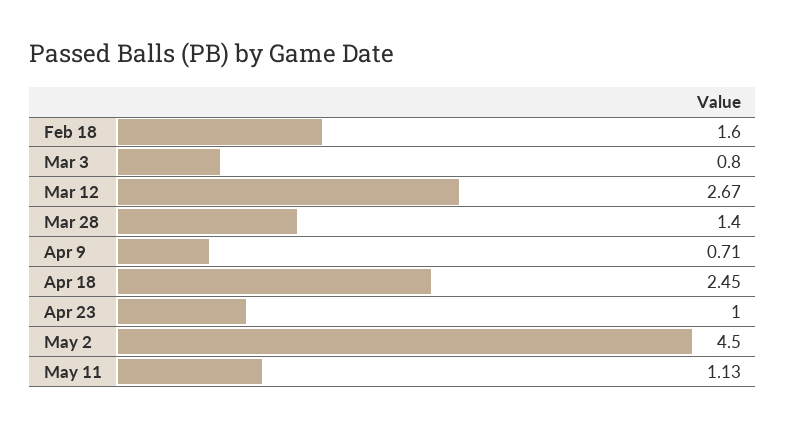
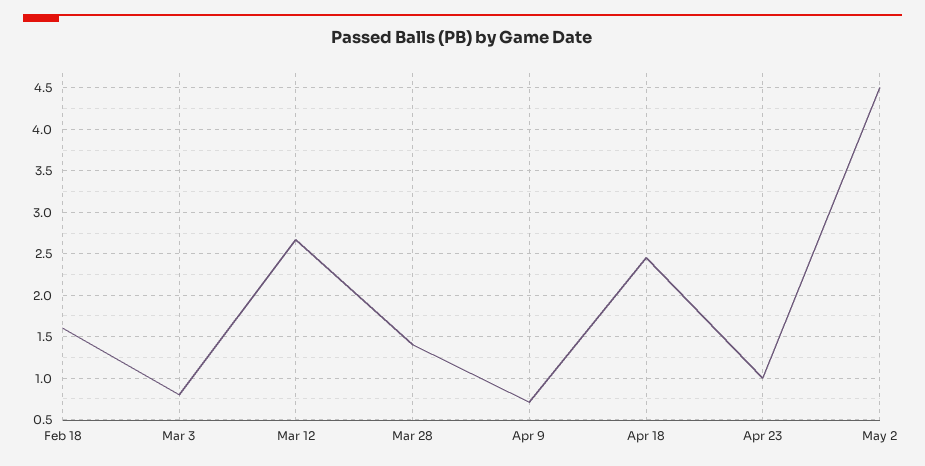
  {
    "Feb 18": 1.6,
    "Mar 3": 0.8,
    "Mar 12": 2.67,
    "Mar 28": 1.4,
    "Apr 9": 0.71,
    "Apr 18": 2.45,
    "Apr 23": 1,
-   "May 2": 4.5,
+   "May 2": 4.5
-   "May 11": 1.13
  }

